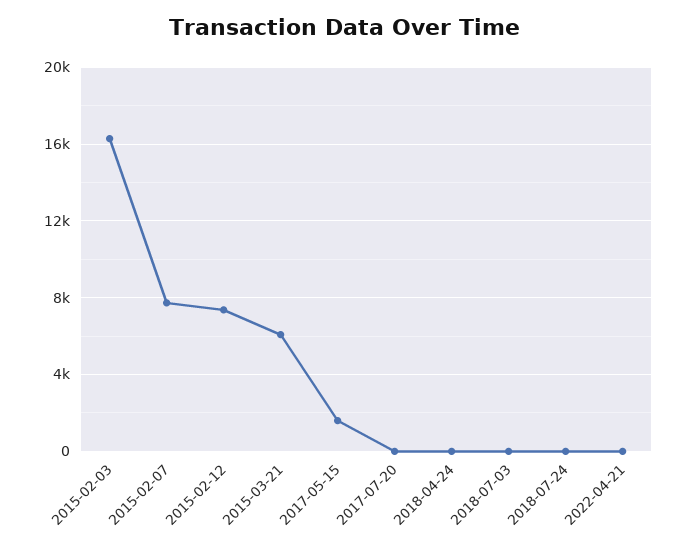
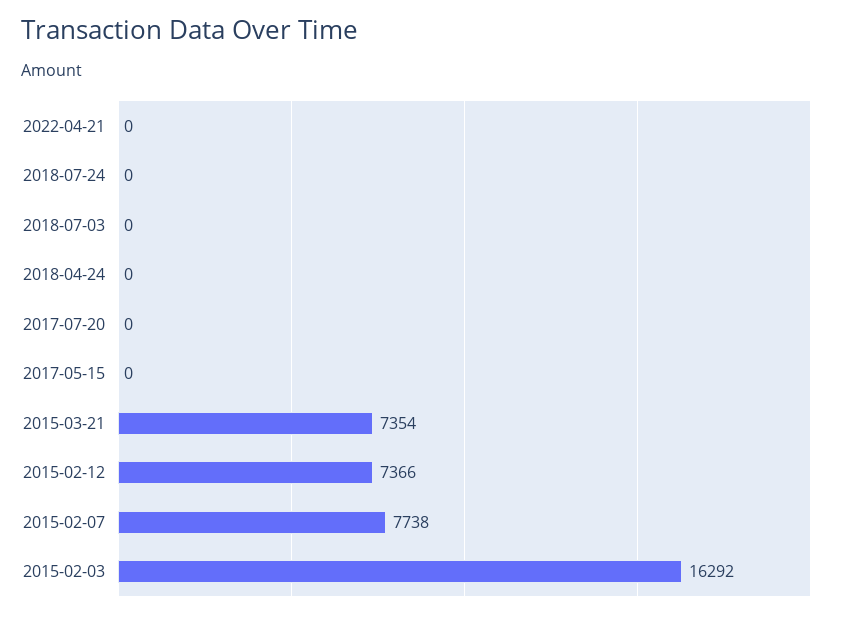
  {
    "2015-02-03": 16292,
    "2015-02-07": 7738,
    "2015-02-12": 7366,
-   "2015-03-21": 6000,
+   "2015-03-21": 7354,
-   "2017-05-15": 1500,
+   "2017-05-15": 0,
    "2017-07-20": 0,
    "2018-04-24": 0,
    "2018-07-03": 0,
    "2018-07-24": 0,
    "2022-04-21": 0
  }

